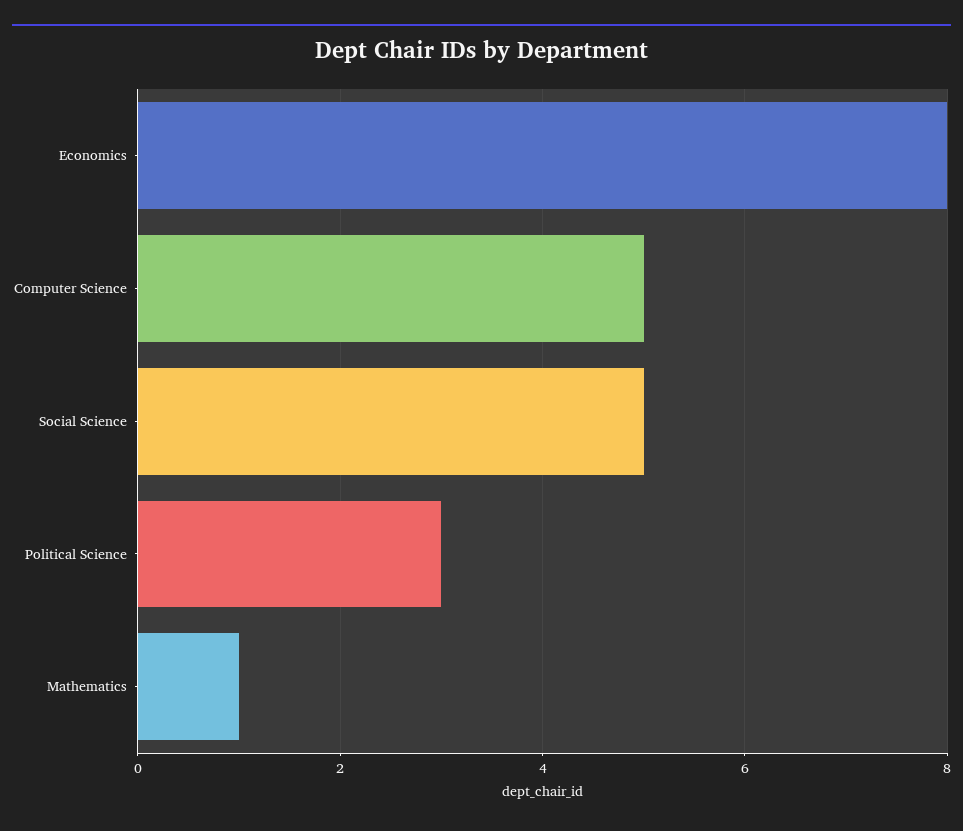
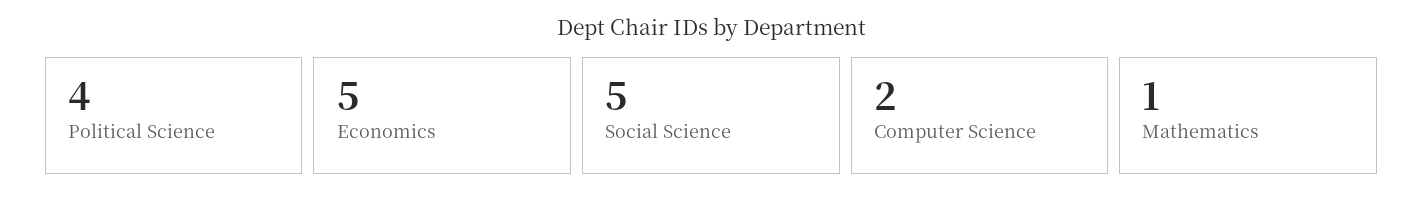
  {
-   "Economics": 8,
+   "Economics": 5,
-   "Computer Science": 5,
+   "Computer Science": 2,
    "Social Science": 5,
-   "Political Science": 3,
+   "Political Science": 4,
    "Mathematics": 1
  }

